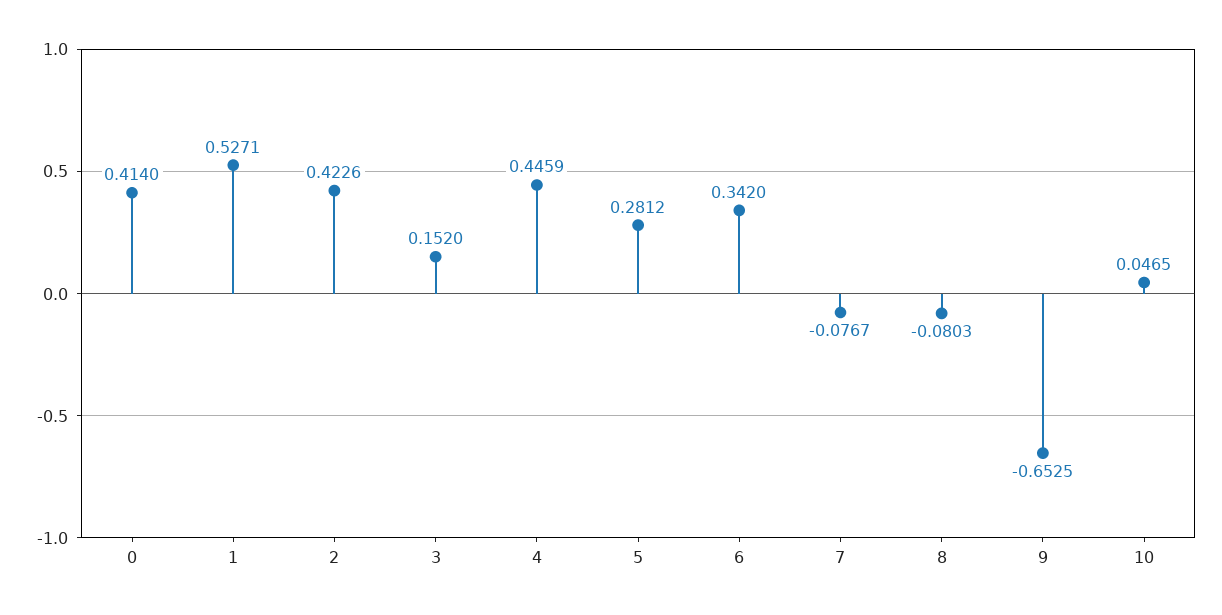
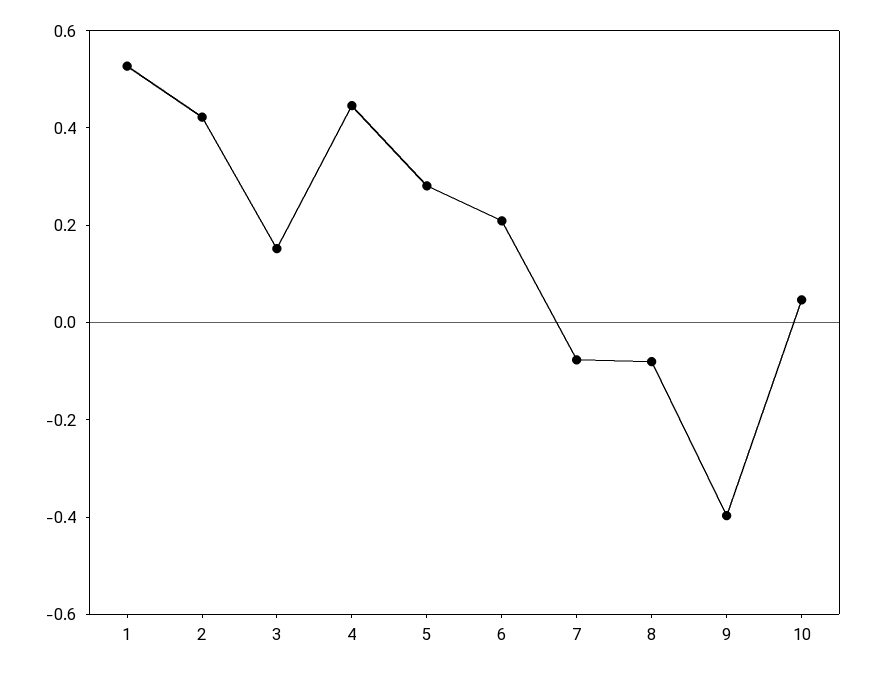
  {
-   "0": 0.414,
    "1": 0.5271,
    "2": 0.4226,
    "3": 0.152,
    "4": 0.4459,
    "5": 0.2812,
-   "6": 0.342,
+   "6": 0.2,
    "7": -0.0767,
    "8": -0.0803,
-   "9": -0.6525,
+   "9": -0.4,
    "10": 0.0465
  }

